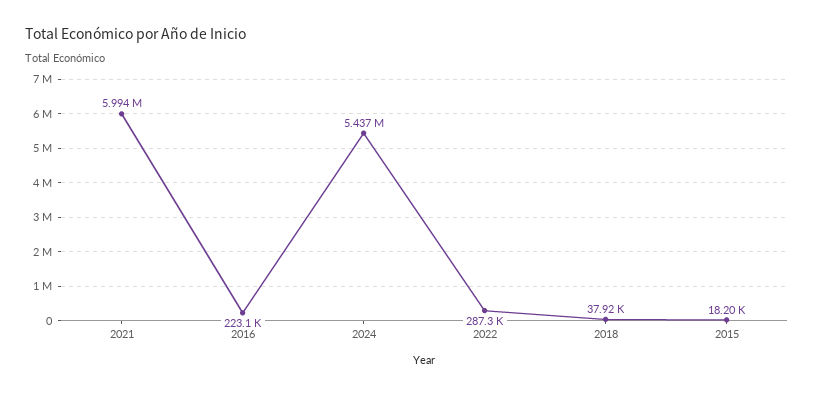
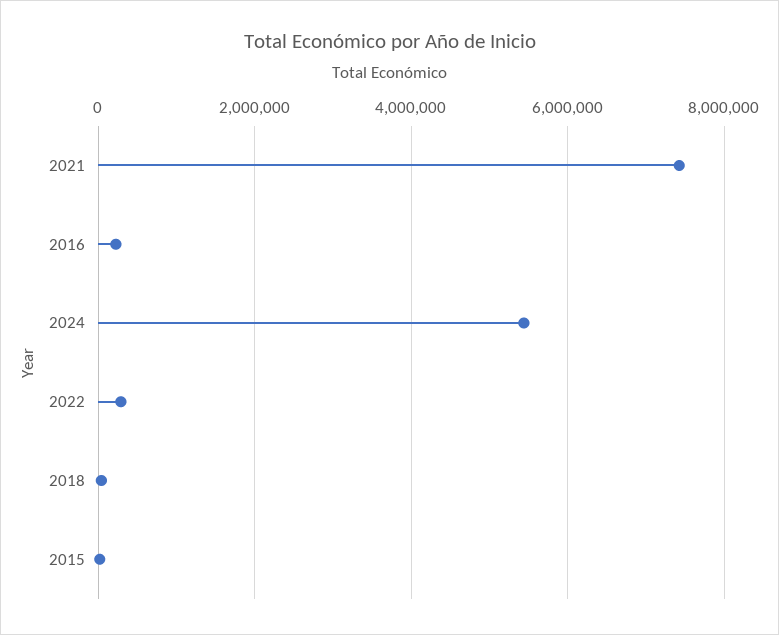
  {
-   "2021": 5994000,
+   "2021": 7400000,
    "2016": 223100,
    "2024": 5437000,
    "2022": 287300,
    "2018": 37920,
    "2015": 18200
  }

